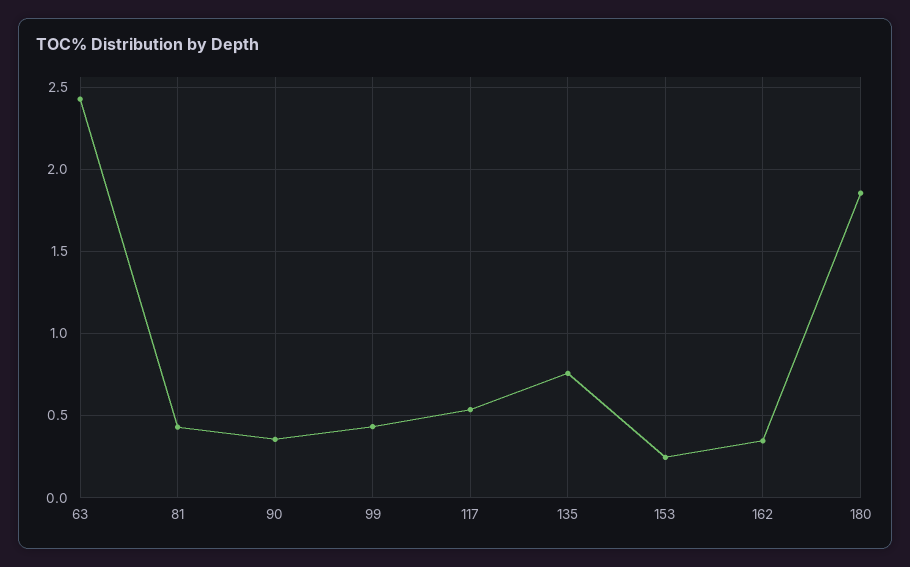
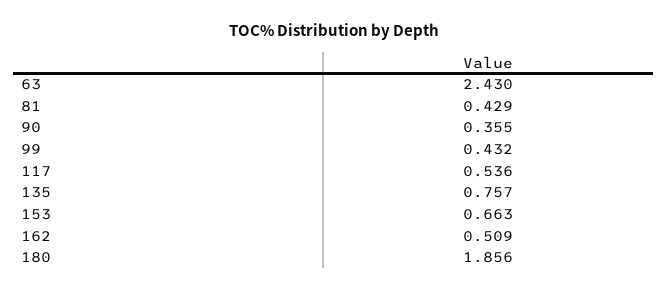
  {
    "63": 2.43,
    "81": 0.429,
    "90": 0.355,
    "99": 0.432,
    "117": 0.536,
    "135": 0.757,
-   "153": 0.25,
+   "153": 0.663,
-   "162": 0.35,
+   "162": 0.509,
    "180": 1.856
  }

